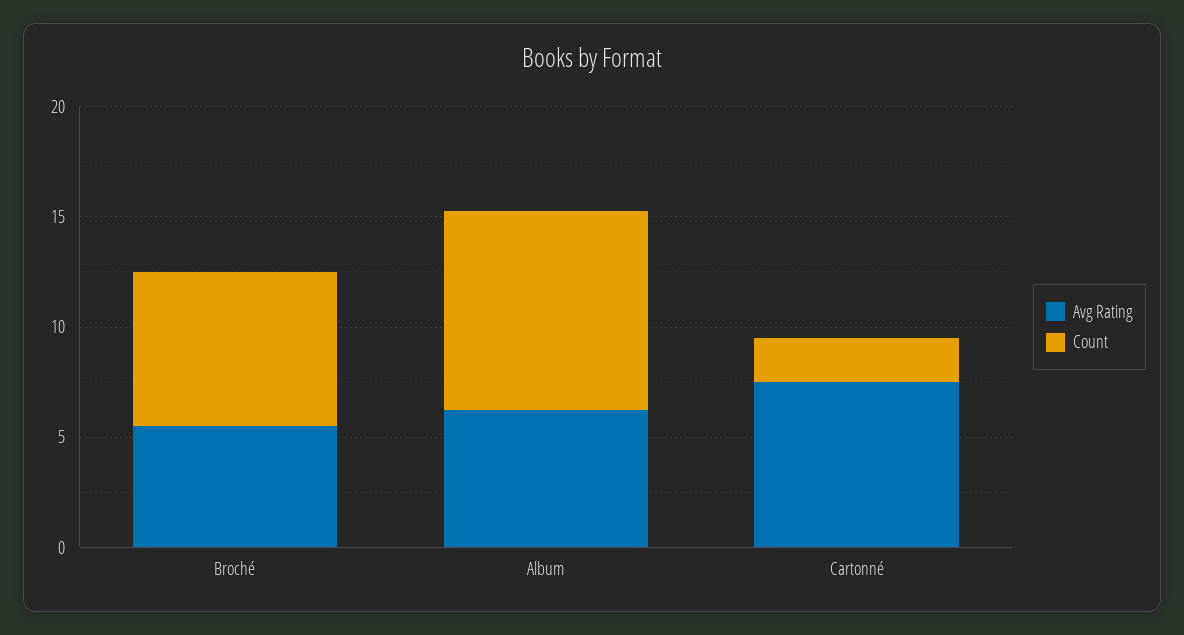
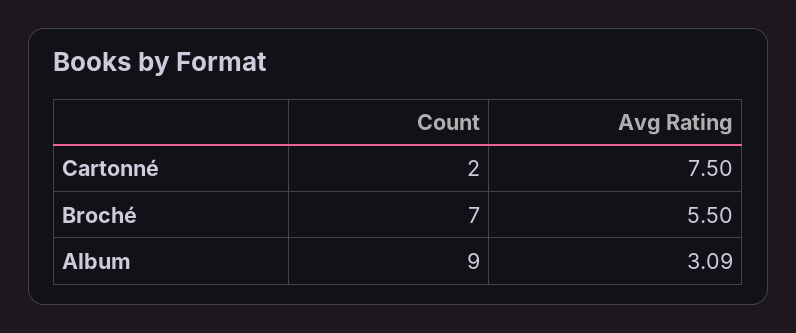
  {
    "Avg Rating": {
      "Broché": 5.5,
-     "Album": 6,
+     "Album": 3.09,
      "Cartonné": 7.5
    },
    "Count": {
      "Broché": 7,
      "Album": 9,
      "Cartonné": 2
    }
  }

